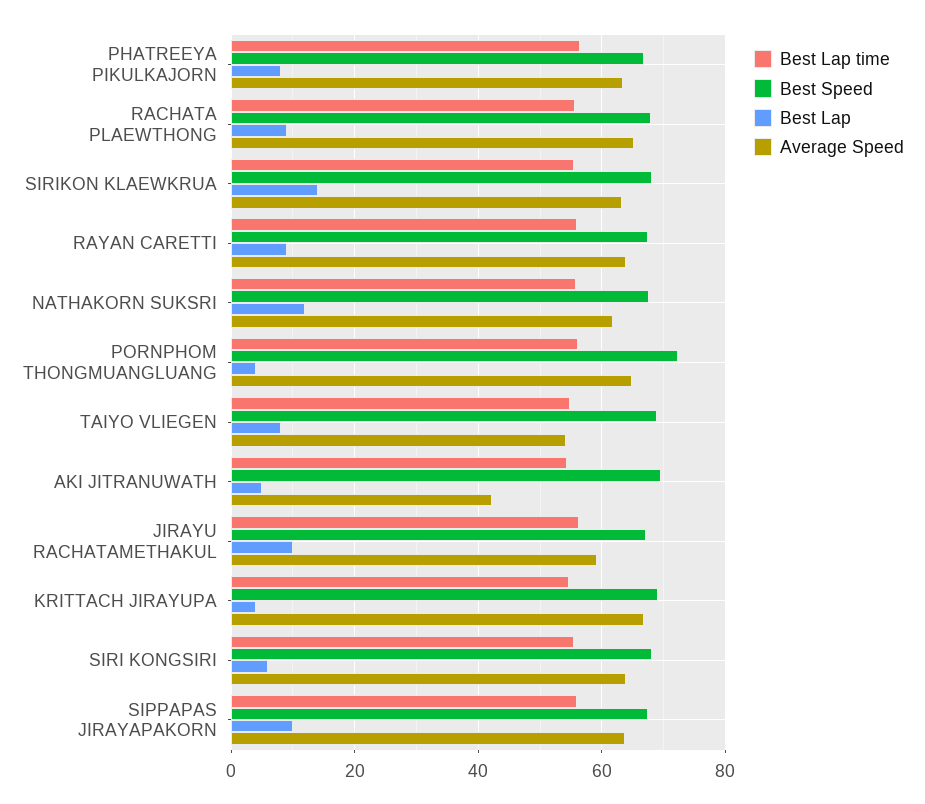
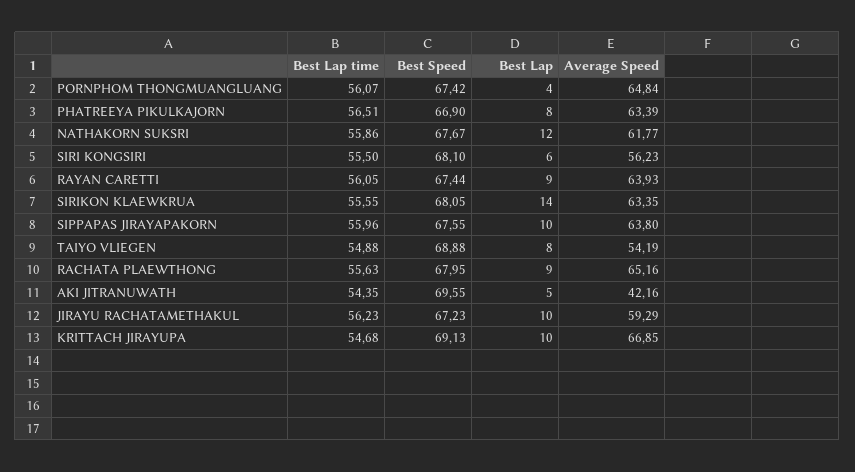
  {
    "Best Lap time": {
      "PHATREEYA PIKULKAJORN": 56.51,
      "RACHATA PLAEWTHONG": 55.63,
      "SIRIKON KLAEWKRUA": 55.55,
      "RAYAN CARETTI": 56.05,
      "NATHAKORN SUKSRI": 55.86,
      "PORNPHOM THONGMUANGLUANG": 56.07,
      "TAIYO VLIEGEN": 54.88,
      "AKI JITRANUWATH": 54.35,
      "JIRAYU RACHATAMETHAKUL": 56.23,
      "KRITTACH JIRAYUPA": 54.68,
      "SIRI KONGSIRI": 55.5,
      "SIPPAPAS JIRAYAPAKORN": 55.96
    },
    "Best Speed": {
      "PHATREEYA PIKULKAJORN": 66.9,
      "RACHATA PLAEWTHONG": 67.95,
      "SIRIKON KLAEWKRUA": 68.05,
      "RAYAN CARETTI": 67.44,
      "NATHAKORN SUKSRI": 67.67,
-     "PORNPHOM THONGMUANGLUANG": 72,
+     "PORNPHOM THONGMUANGLUANG": 67.42,
      "TAIYO VLIEGEN": 68.88,
      "AKI JITRANUWATH": 69.55,
      "JIRAYU RACHATAMETHAKUL": 67.23,
      "KRITTACH JIRAYUPA": 69.13,
      "SIRI KONGSIRI": 68.1,
      "SIPPAPAS JIRAYAPAKORN": 67.55
    },
    "Best Lap": {
      "PHATREEYA PIKULKAJORN": 8,
      "RACHATA PLAEWTHONG": 9,
      "SIRIKON KLAEWKRUA": 14,
      "RAYAN CARETTI": 9,
      "NATHAKORN SUKSRI": 12,
      "PORNPHOM THONGMUANGLUANG": 4,
      "TAIYO VLIEGEN": 8,
      "AKI JITRANUWATH": 5,
      "JIRAYU RACHATAMETHAKUL": 10,
-     "KRITTACH JIRAYUPA": 4,
+     "KRITTACH JIRAYUPA": 10,
      "SIRI KONGSIRI": 6,
      "SIPPAPAS JIRAYAPAKORN": 10
    },
    "Average Speed": {
      "PHATREEYA PIKULKAJORN": 63.39,
      "RACHATA PLAEWTHONG": 65.16,
      "SIRIKON KLAEWKRUA": 63.35,
      "RAYAN CARETTI": 63.93,
      "NATHAKORN SUKSRI": 61.77,
      "PORNPHOM THONGMUANGLUANG": 64.84,
      "TAIYO VLIEGEN": 54.19,
      "AKI JITRANUWATH": 42.16,
      "JIRAYU RACHATAMETHAKUL": 59.29,
      "KRITTACH JIRAYUPA": 66.85,
-     "SIRI KONGSIRI": 64,
+     "SIRI KONGSIRI": 56.23,
      "SIPPAPAS JIRAYAPAKORN": 63.8
    }
  }

